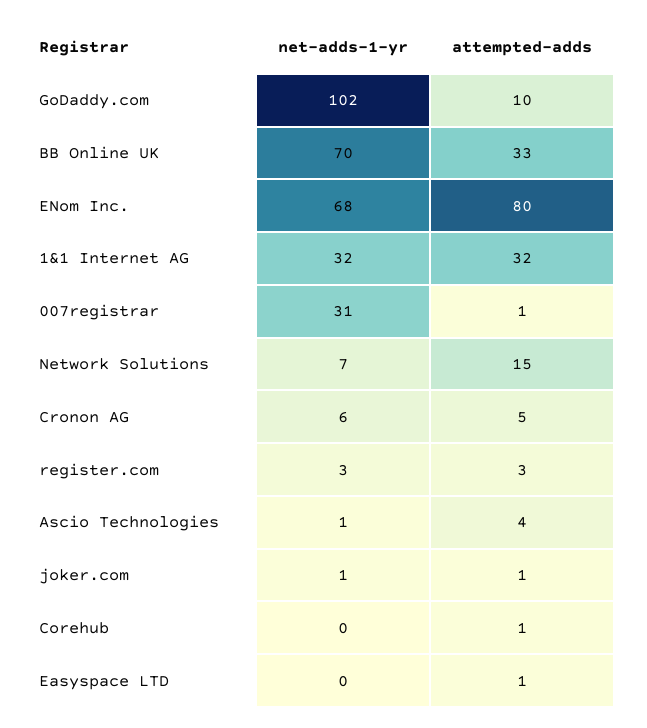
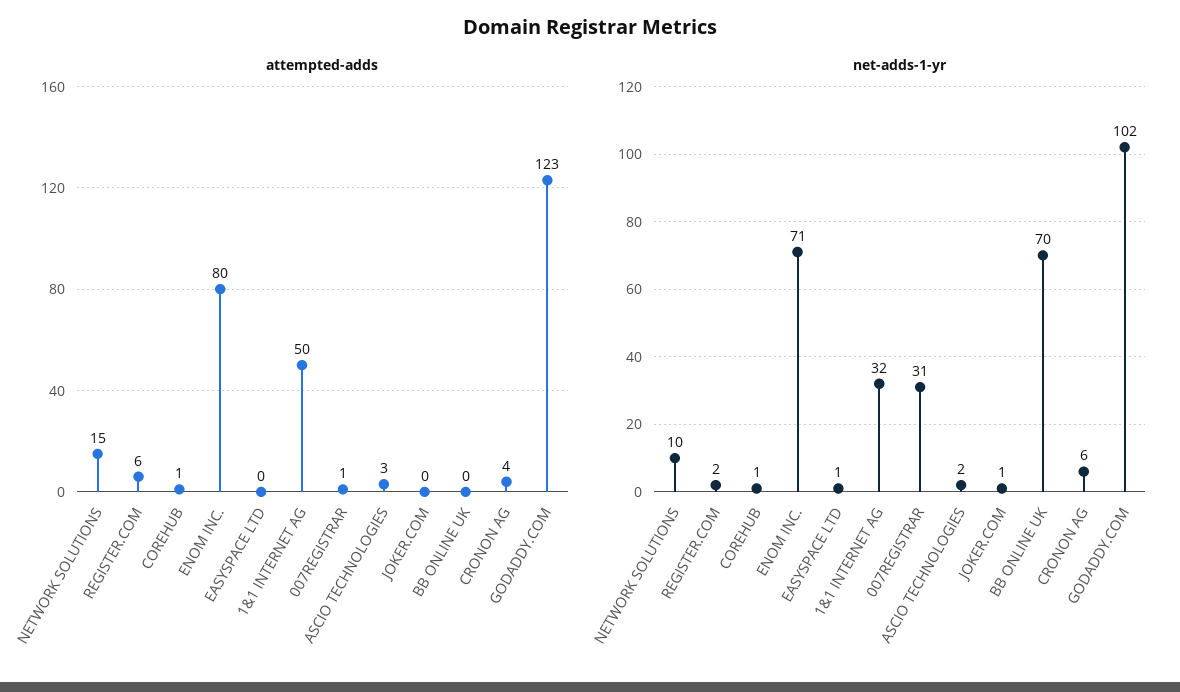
  {
    "net-adds-1-yr": {
      "GoDaddy.com": 102,
      "BB Online UK": 70,
-     "ENom Inc.": 68,
+     "ENom Inc.": 71,
      "1&1 Internet AG": 32,
      "007registrar": 31,
-     "Network Solutions": 7,
+     "Network Solutions": 10,
      "Cronon AG": 6,
-     "register.com": 3,
+     "register.com": 2,
-     "Ascio Technologies": 1,
+     "Ascio Technologies": 2,
      "joker.com": 1,
-     "Corehub": 0,
+     "Corehub": 1,
-     "Easyspace LTD": 0
+     "Easyspace LTD": 1
    },
    "attempted-adds": {
-     "GoDaddy.com": 10,
+     "GoDaddy.com": 123,
-     "BB Online UK": 33,
+     "BB Online UK": 0,
      "ENom Inc.": 80,
-     "1&1 Internet AG": 32,
+     "1&1 Internet AG": 50,
      "007registrar": 1,
      "Network Solutions": 15,
-     "Cronon AG": 5,
+     "Cronon AG": 4,
-     "register.com": 3,
+     "register.com": 6,
-     "Ascio Technologies": 4,
+     "Ascio Technologies": 3,
-     "joker.com": 1,
+     "joker.com": 0,
      "Corehub": 1,
-     "Easyspace LTD": 1
+     "Easyspace LTD": 0
    }
  }

